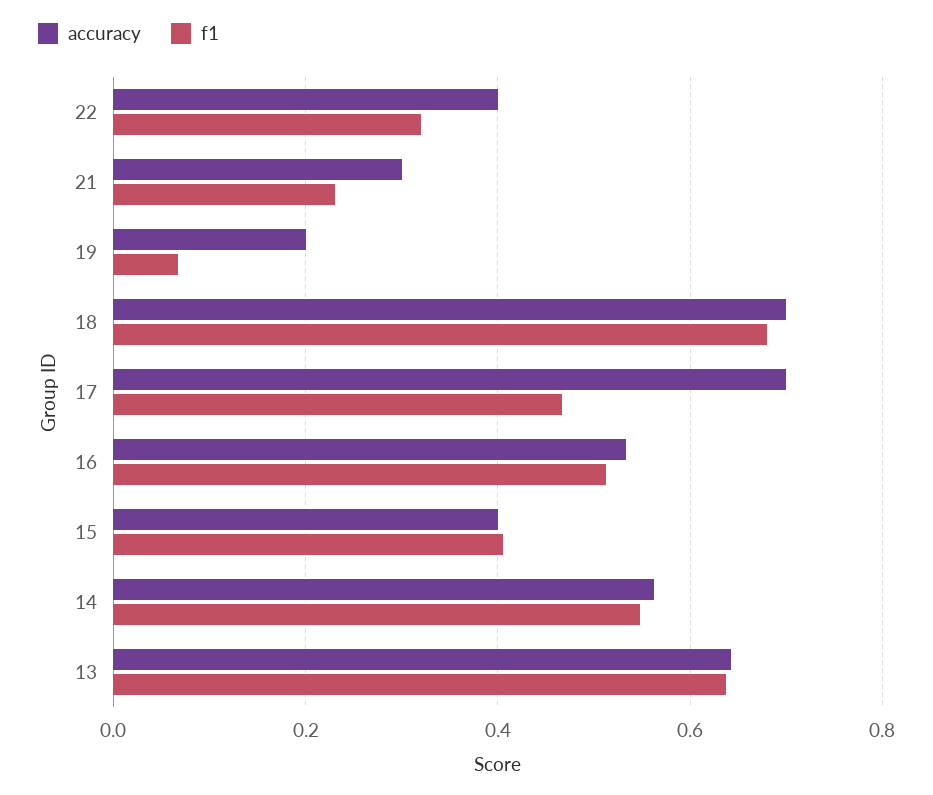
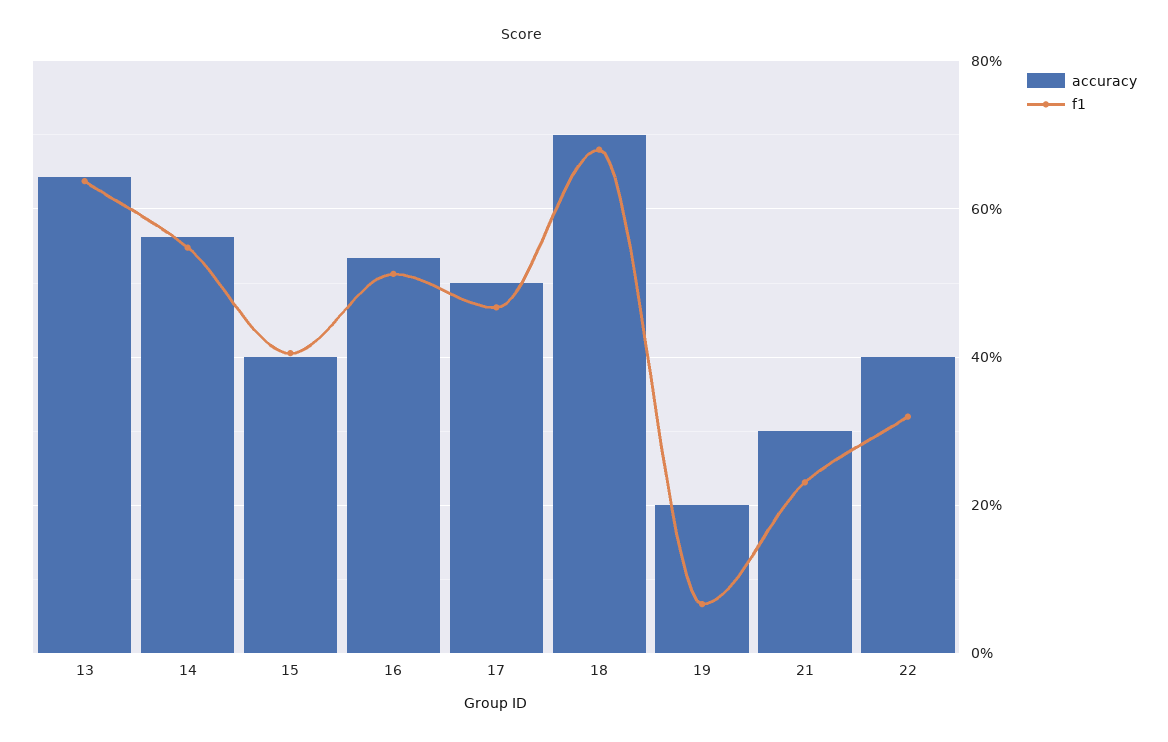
  {
    "accuracy": {
      "22": 0.4,
      "21": 0.3,
      "19": 0.2,
      "18": 0.7,
-     "17": 0.7,
+     "17": 0.5,
      "16": 0.54,
      "15": 0.4,
      "14": 0.56,
      "13": 0.64
    },
    "f1": {
      "22": 0.32,
      "21": 0.24,
      "19": 0.06,
      "18": 0.68,
      "17": 0.46,
      "16": 0.52,
      "15": 0.4,
      "14": 0.54,
      "13": 0.64
    }
  }

